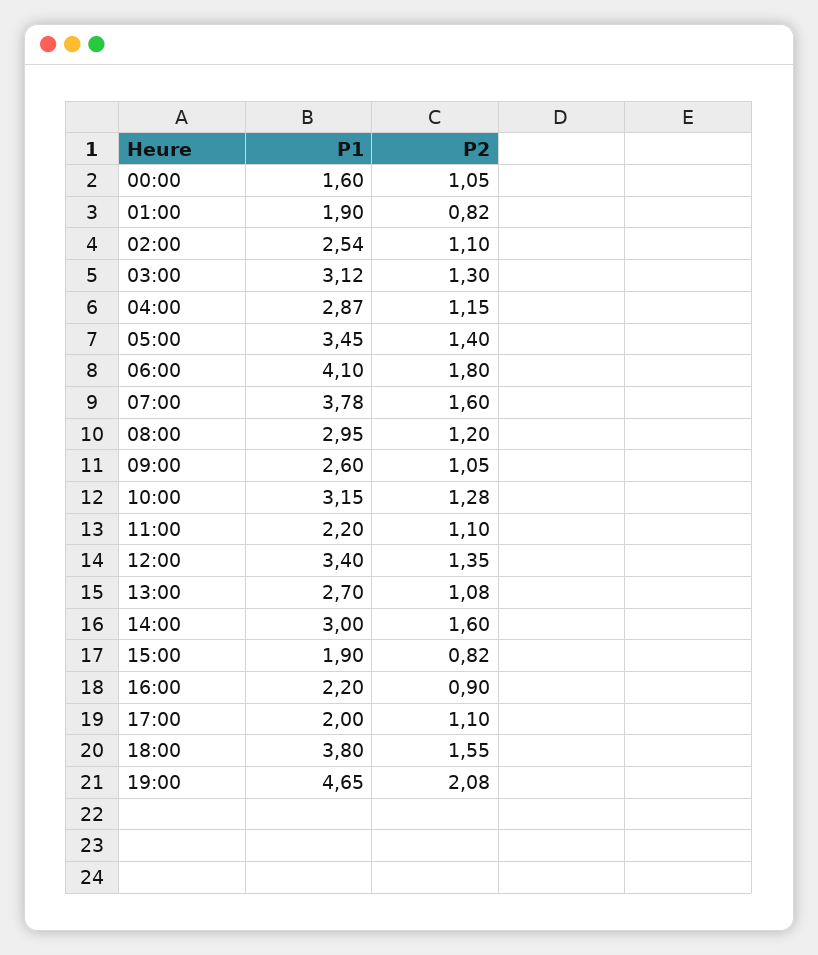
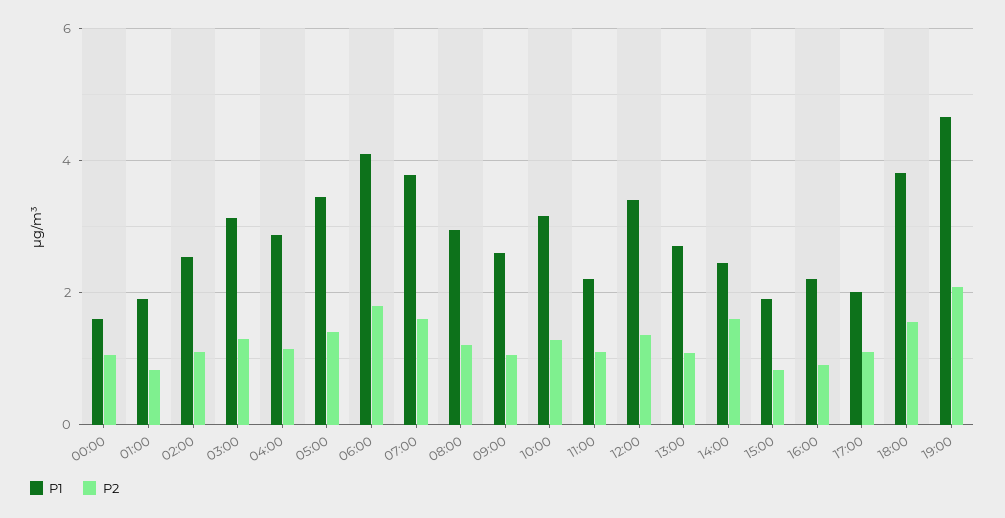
  {
    "P1": {
      "00:00": 1.6,
      "01:00": 1.9,
      "02:00": 2.54,
      "03:00": 3.12,
      "04:00": 2.87,
      "05:00": 3.45,
      "06:00": 4.1,
      "07:00": 3.78,
      "08:00": 2.95,
      "09:00": 2.6,
      "10:00": 3.15,
      "11:00": 2.2,
      "12:00": 3.4,
      "13:00": 2.7,
-     "14:00": 3,
+     "14:00": 2.4,
      "15:00": 1.9,
      "16:00": 2.2,
      "17:00": 2,
      "18:00": 3.8,
      "19:00": 4.65
    },
    "P2": {
      "00:00": 1.05,
      "01:00": 0.82,
      "02:00": 1.1,
      "03:00": 1.3,
      "04:00": 1.15,
      "05:00": 1.4,
      "06:00": 1.8,
      "07:00": 1.6,
      "08:00": 1.2,
      "09:00": 1.05,
      "10:00": 1.28,
      "11:00": 1.1,
      "12:00": 1.35,
      "13:00": 1.08,
      "14:00": 1.6,
      "15:00": 0.82,
      "16:00": 0.9,
      "17:00": 1.1,
      "18:00": 1.55,
      "19:00": 2.08
    }
  }

